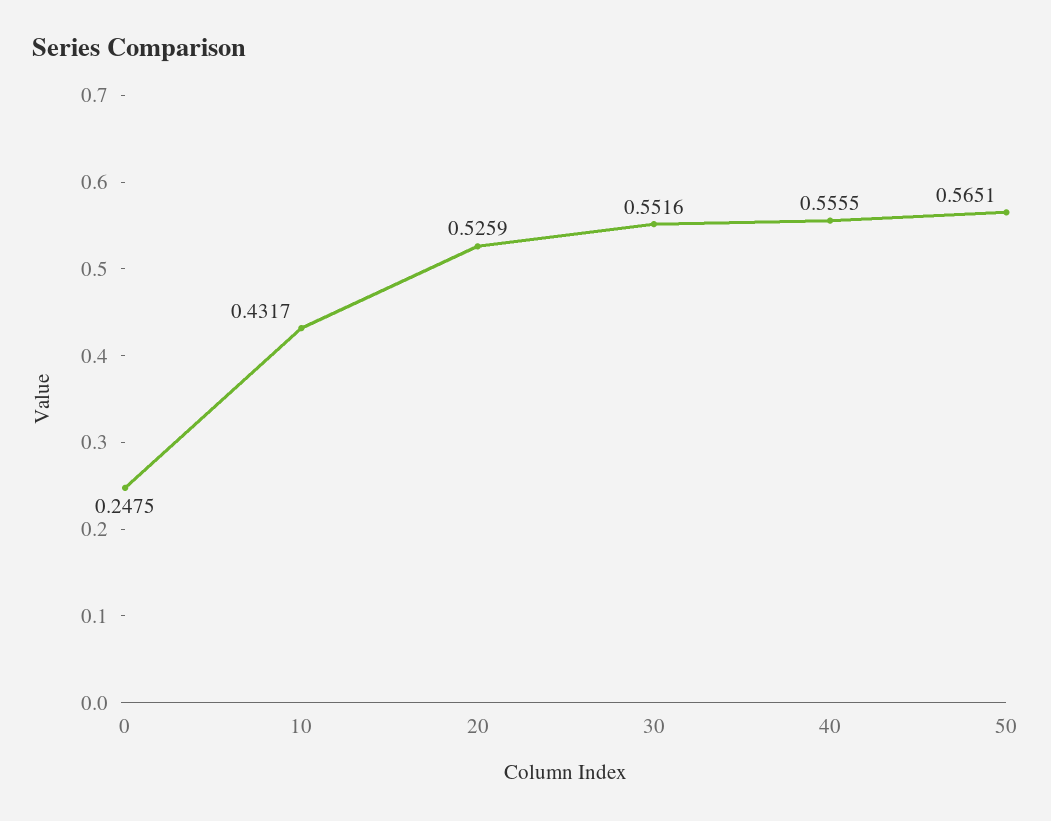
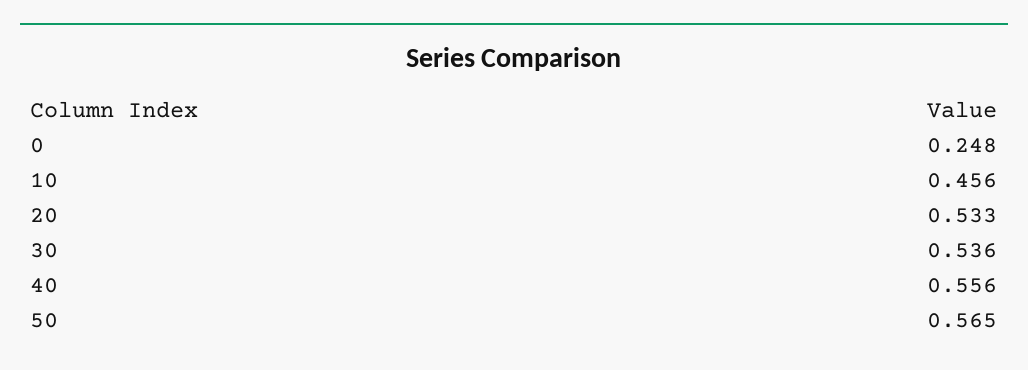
  {
    "0": 0.2475,
-   "10": 0.4317,
+   "10": 0.456,
-   "20": 0.5259,
+   "20": 0.533,
-   "30": 0.5516,
+   "30": 0.536,
    "40": 0.5555,
    "50": 0.5651
  }

